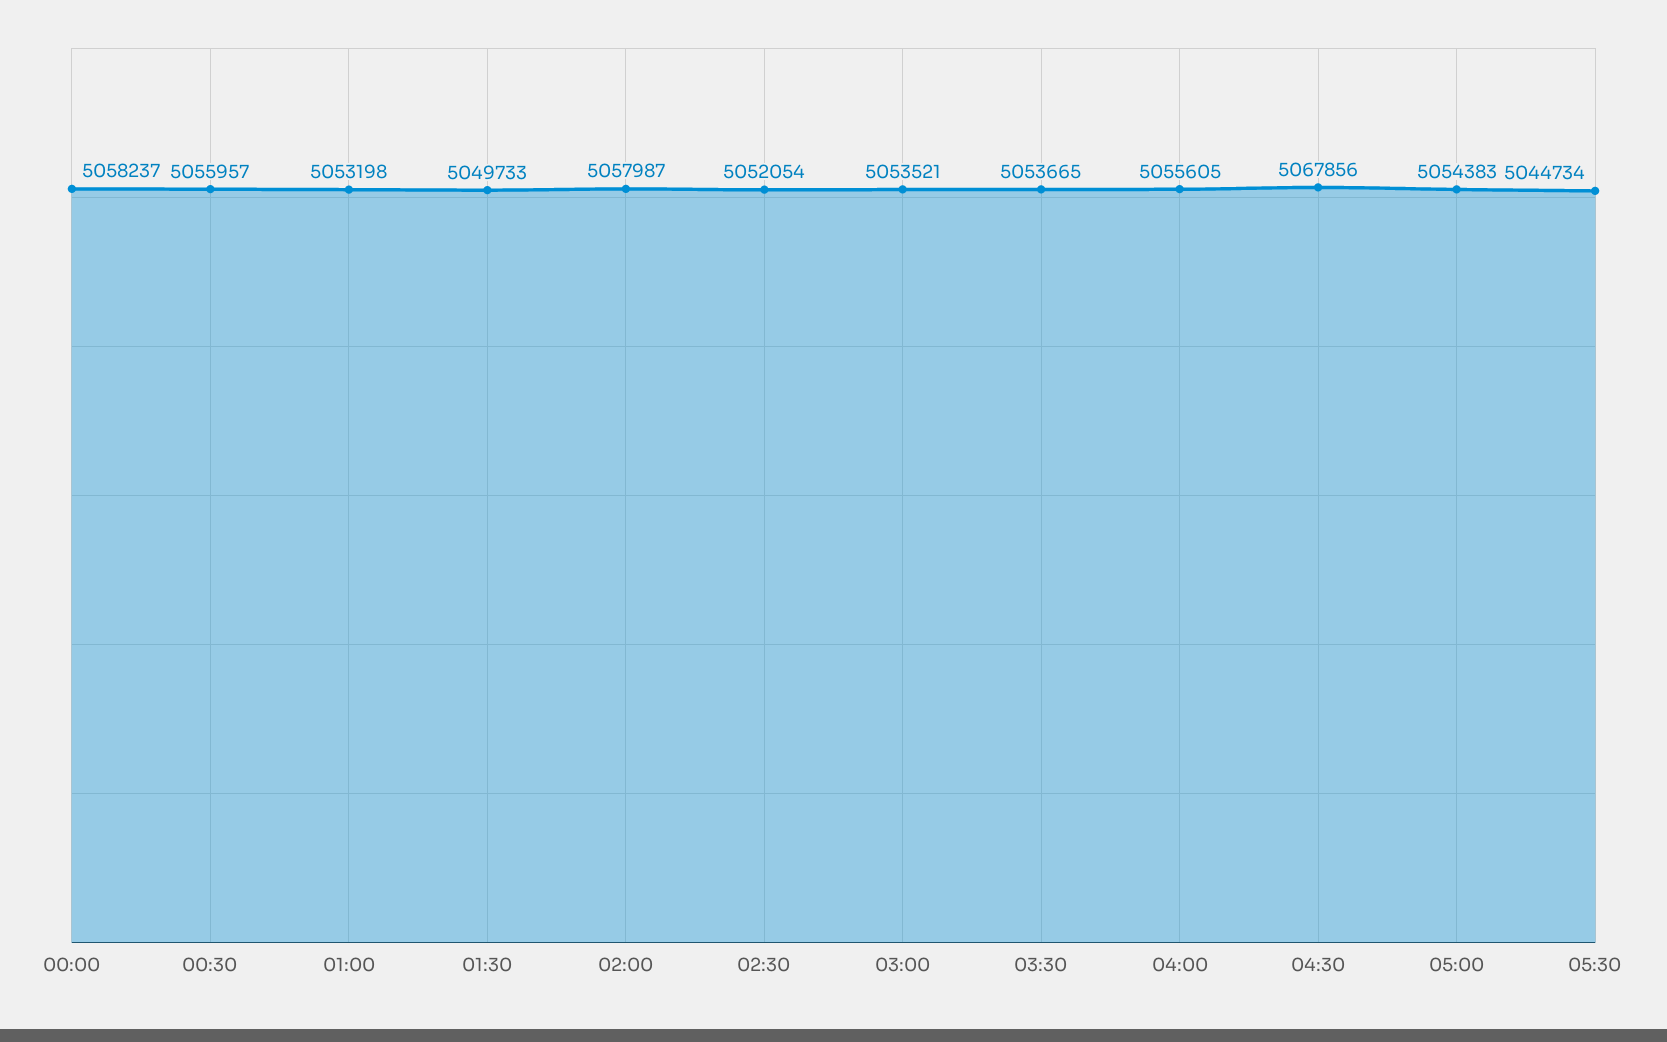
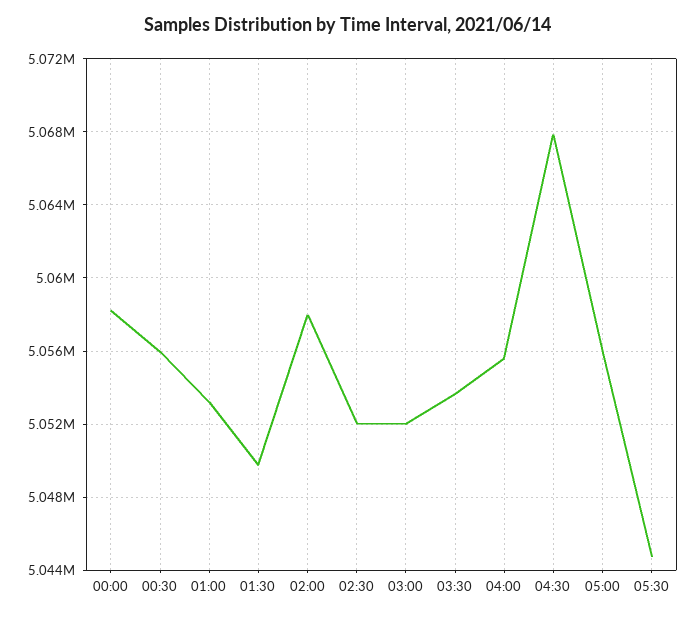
  {
    "00:00": 5058237,
    "00:30": 5055957,
    "01:00": 5053198,
    "01:30": 5049733,
    "02:00": 5057987,
    "02:30": 5052054,
-   "03:00": 5053521,
+   "03:00": 5052000,
    "03:30": 5053665,
    "04:00": 5055605,
    "04:30": 5067856,
-   "05:00": 5054383,
+   "05:00": 5056000,
    "05:30": 5044734
  }

